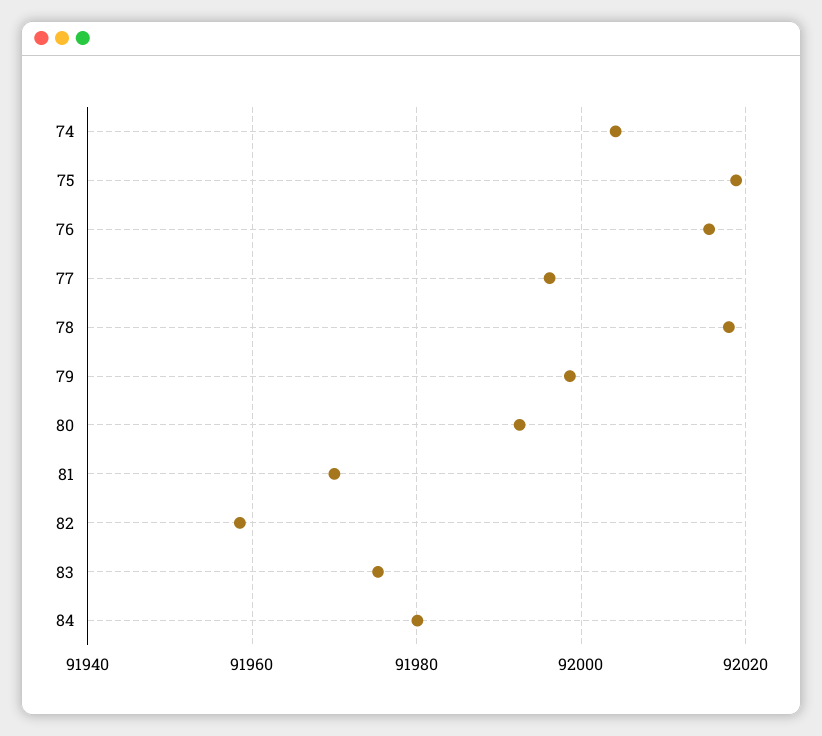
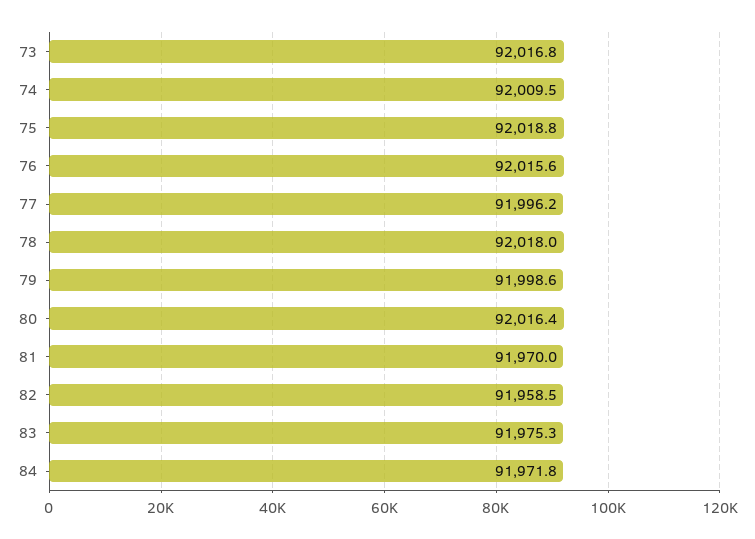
  {
-   "74": 92004,
+   "74": 92009.5,
    "75": 92018.8,
    "76": 92015.6,
    "77": 91996.2,
    "78": 92018,
    "79": 91998.6,
-   "80": 91992,
+   "80": 92016.4,
    "81": 91970,
    "82": 91958.5,
    "83": 91975.3,
-   "84": 91980
+   "84": 91971.8,
+   "73": 92016.8
  }

